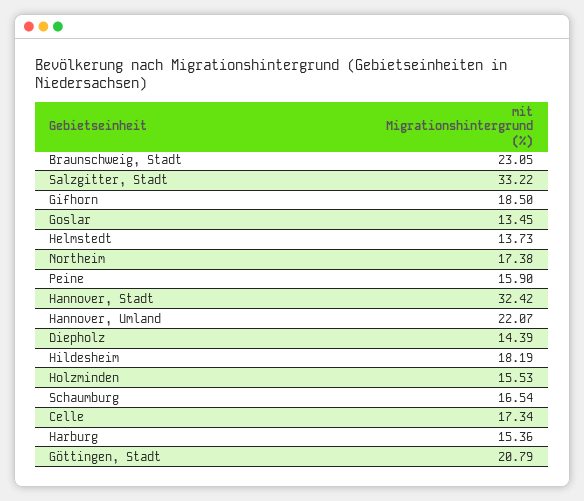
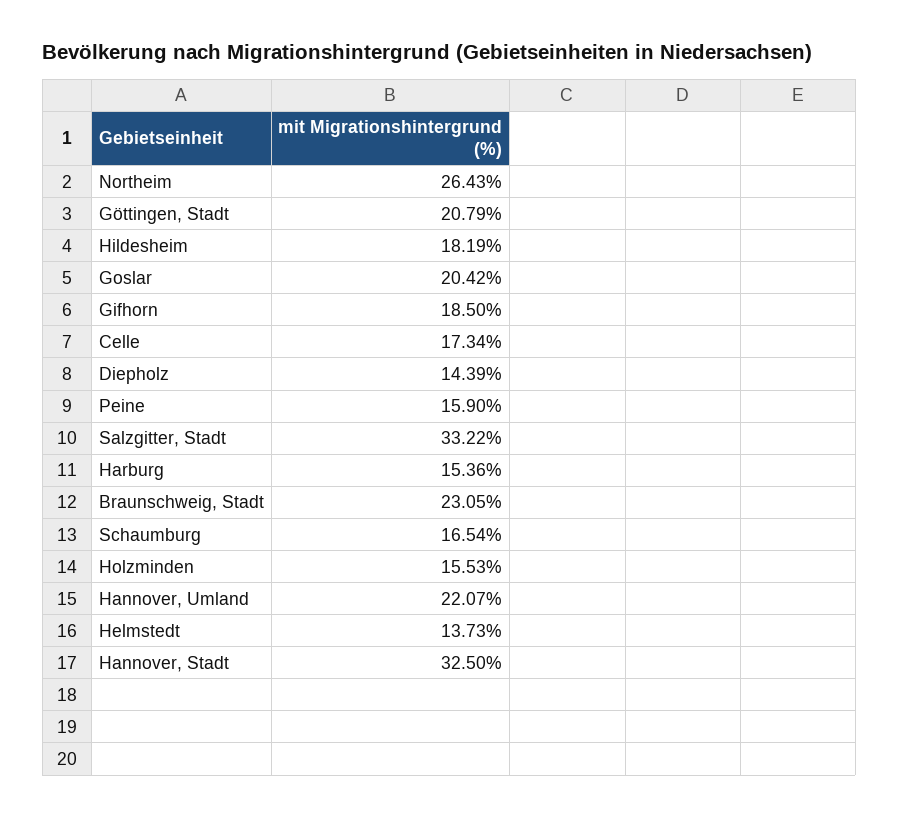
  {
    "Braunschweig, Stadt": 23.05,
    "Salzgitter, Stadt": 33.22,
    "Gifhorn": 18.5,
-   "Goslar": 13.45,
+   "Goslar": 20.42,
    "Helmstedt": 13.73,
-   "Northeim": 17.38,
+   "Northeim": 26.43,
    "Peine": 15.9,
-   "Hannover, Stadt": 32.42,
+   "Hannover, Stadt": 32.5,
    "Hannover, Umland": 22.07,
    "Diepholz": 14.39,
    "Hildesheim": 18.19,
    "Holzminden": 15.53,
    "Schaumburg": 16.54,
    "Celle": 17.34,
    "Harburg": 15.36,
    "Göttingen, Stadt": 20.79
  }

